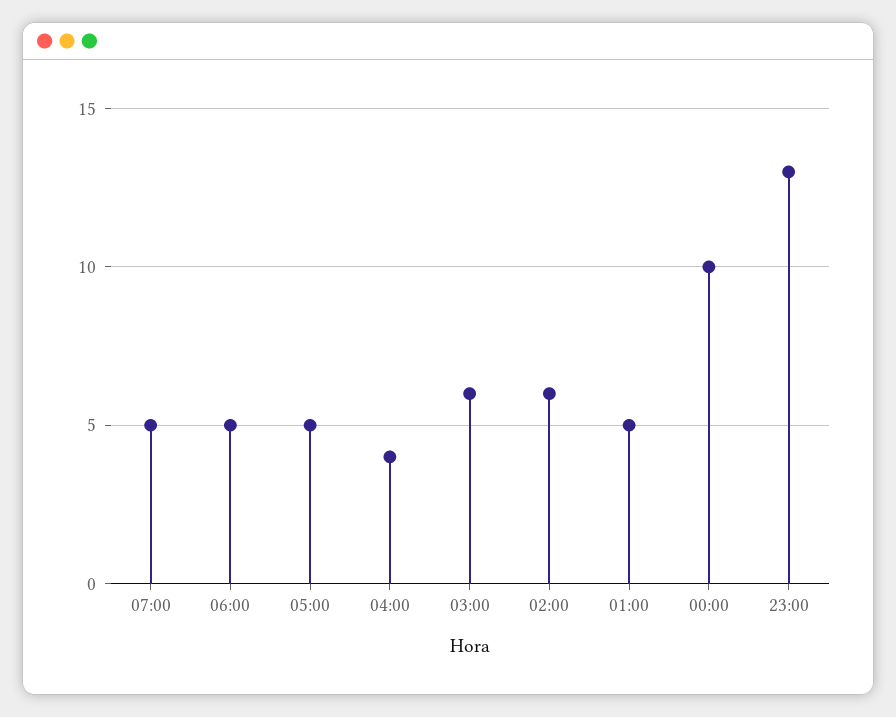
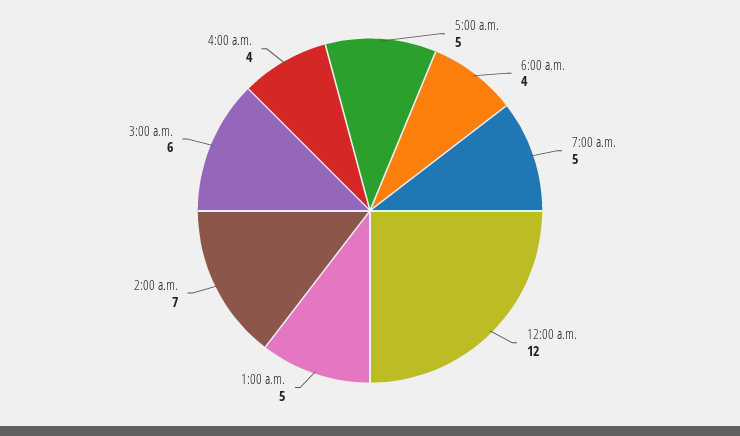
  {
    "07:00": 5,
-   "06:00": 5,
+   "06:00": 4,
    "05:00": 5,
    "04:00": 4,
    "03:00": 6,
-   "02:00": 6,
+   "02:00": 7,
    "01:00": 5,
-   "00:00": 10,
+   "00:00": 12
-   "23:00": 13
  }

